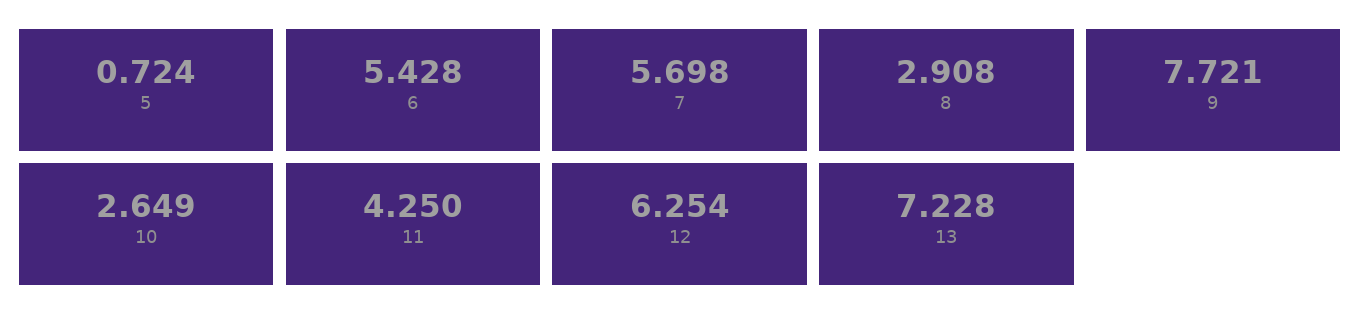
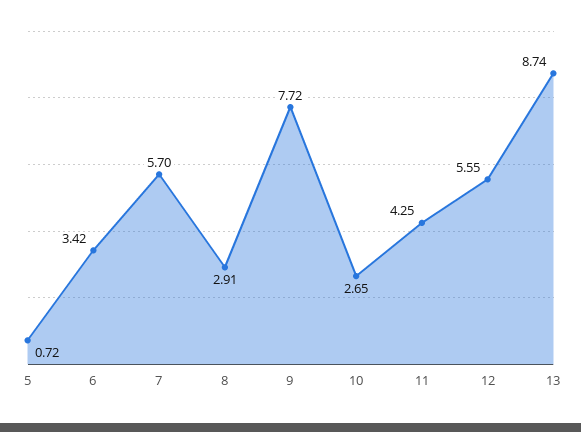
  {
    "5": 0.724,
-   "6": 5.428,
+   "6": 3.42,
    "7": 5.698,
    "8": 2.908,
    "9": 7.721,
    "10": 2.649,
    "11": 4.25,
-   "12": 6.254,
+   "12": 5.55,
-   "13": 7.228
+   "13": 8.74
  }

